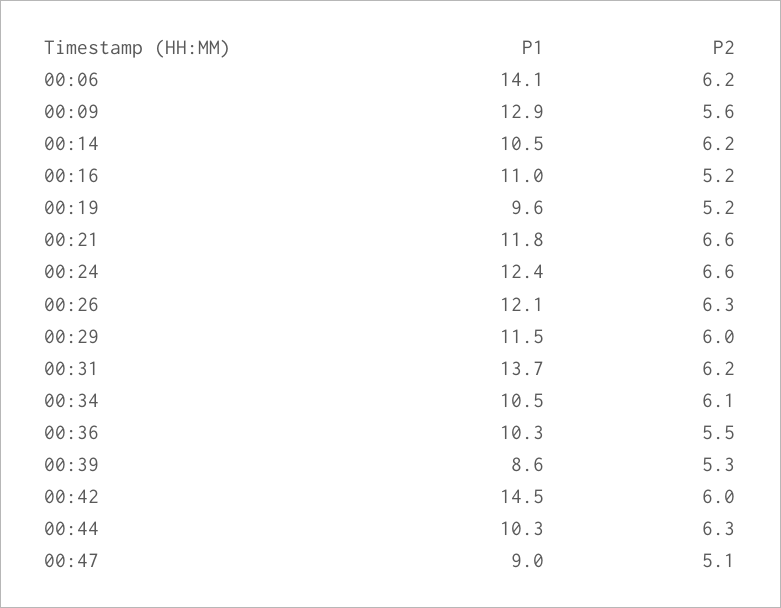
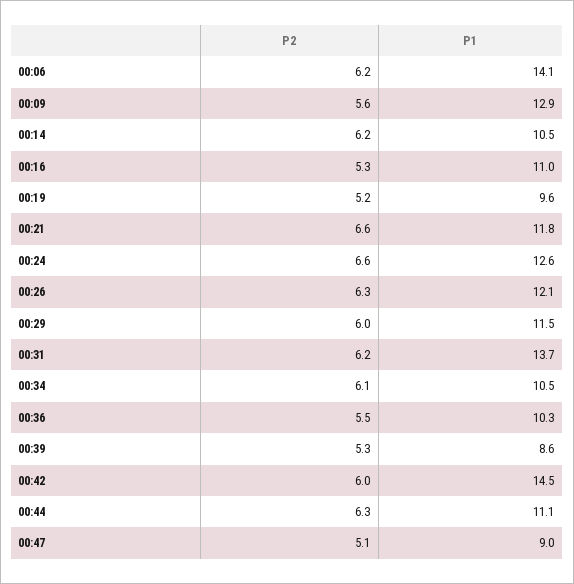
  {
    "P1": {
      "00:06": 14.1,
      "00:09": 12.9,
      "00:14": 10.5,
      "00:16": 11,
      "00:19": 9.6,
      "00:21": 11.8,
-     "00:24": 12.4,
+     "00:24": 12.6,
      "00:26": 12.1,
      "00:29": 11.5,
      "00:31": 13.7,
      "00:34": 10.5,
      "00:36": 10.3,
      "00:39": 8.6,
      "00:42": 14.5,
-     "00:44": 10.3,
+     "00:44": 11.1,
      "00:47": 9
    },
    "P2": {
      "00:06": 6.2,
      "00:09": 5.6,
      "00:14": 6.2,
-     "00:16": 5.2,
+     "00:16": 5.3,
      "00:19": 5.2,
      "00:21": 6.6,
      "00:24": 6.6,
      "00:26": 6.3,
      "00:29": 6,
      "00:31": 6.2,
      "00:34": 6.1,
      "00:36": 5.5,
      "00:39": 5.3,
      "00:42": 6,
      "00:44": 6.3,
      "00:47": 5.1
    }
  }

